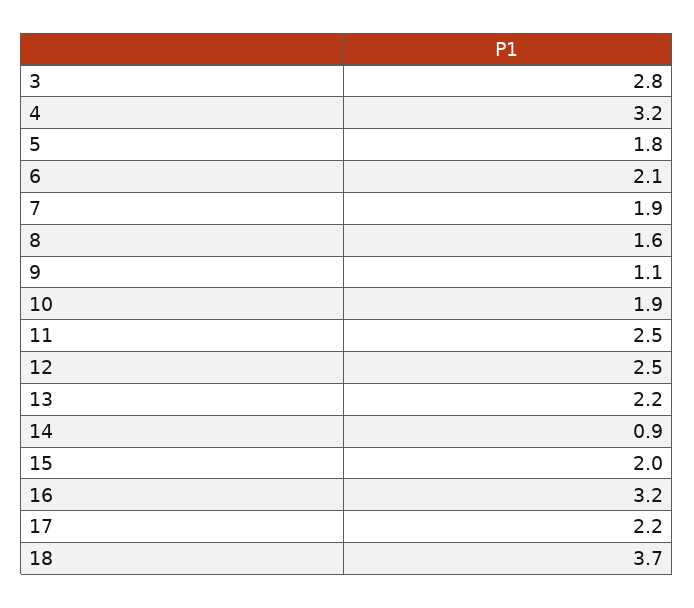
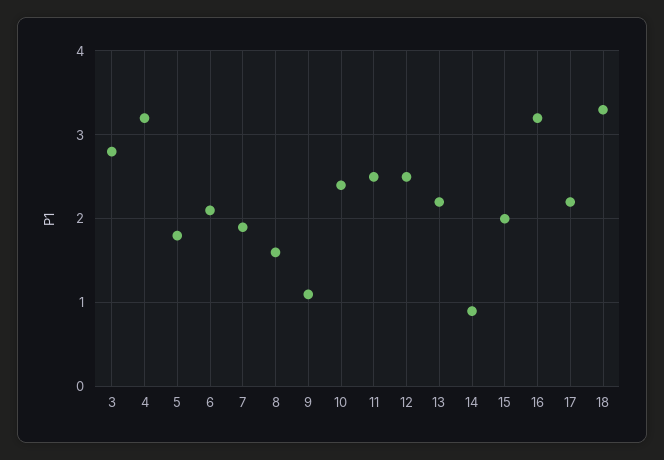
  {
    "3": 2.8,
    "4": 3.2,
    "5": 1.8,
    "6": 2.1,
    "7": 1.9,
    "8": 1.6,
    "9": 1.1,
-   "10": 1.9,
+   "10": 2.4,
    "11": 2.5,
    "12": 2.5,
    "13": 2.2,
    "14": 0.9,
    "15": 2,
    "16": 3.2,
    "17": 2.2,
-   "18": 3.7
+   "18": 3.3
  }

